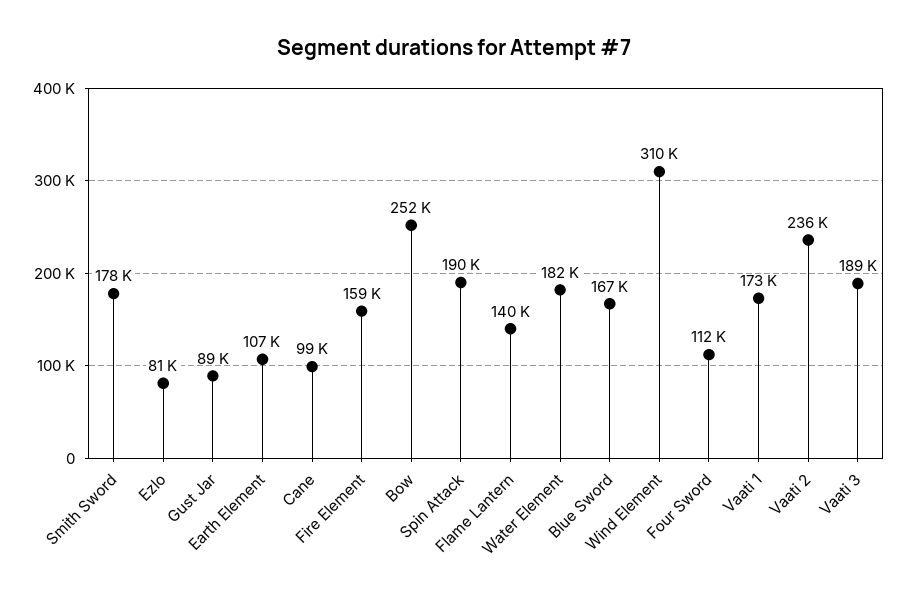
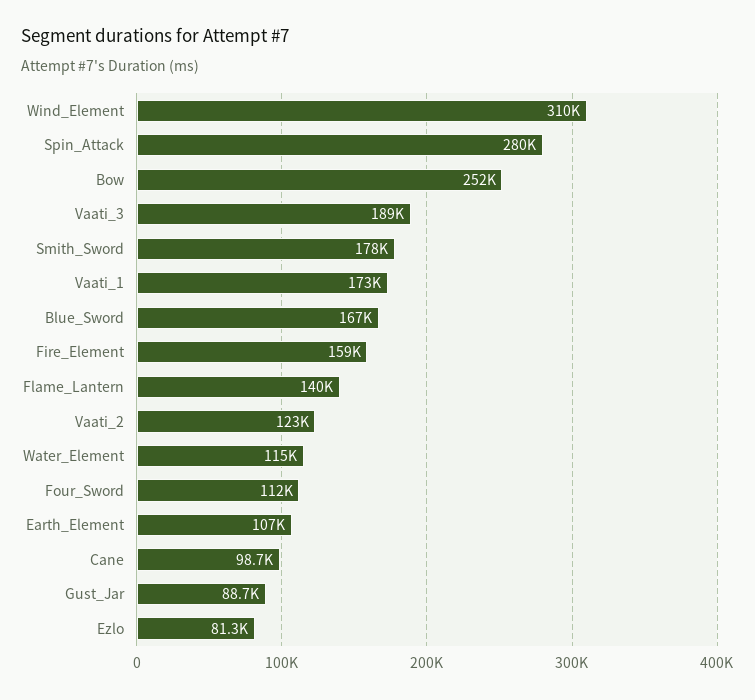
  {
    "Smith Sword": 178000,
    "Ezlo": 81300,
    "Gust Jar": 88700,
    "Earth Element": 107000,
    "Cane": 98700,
    "Fire Element": 159000,
    "Bow": 252000,
-   "Spin Attack": 190000,
+   "Spin Attack": 280000,
    "Flame Lantern": 140000,
-   "Water Element": 182000,
+   "Water Element": 115000,
    "Blue Sword": 167000,
    "Wind Element": 310000,
    "Four Sword": 112000,
    "Vaati 1": 173000,
-   "Vaati 2": 236000,
+   "Vaati 2": 123000,
    "Vaati 3": 189000
  }

